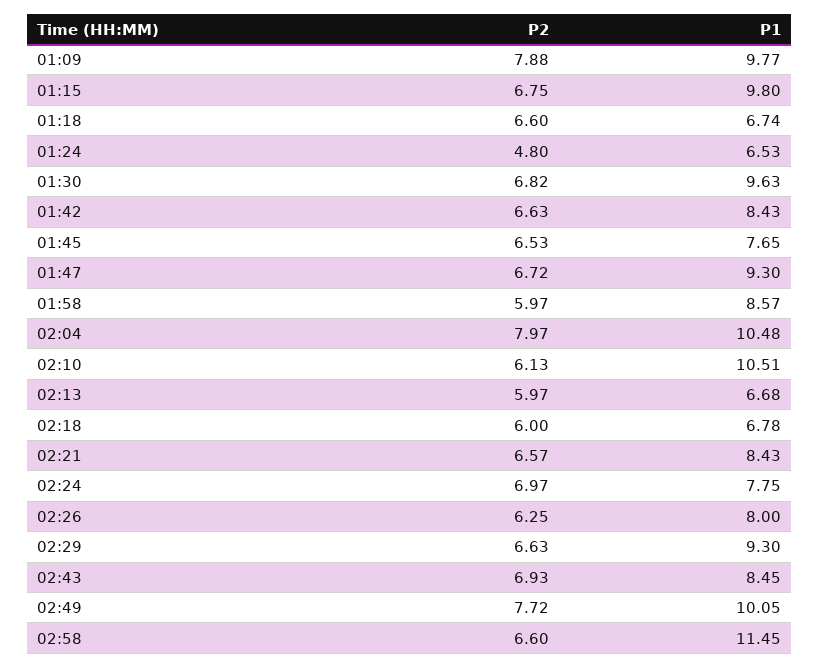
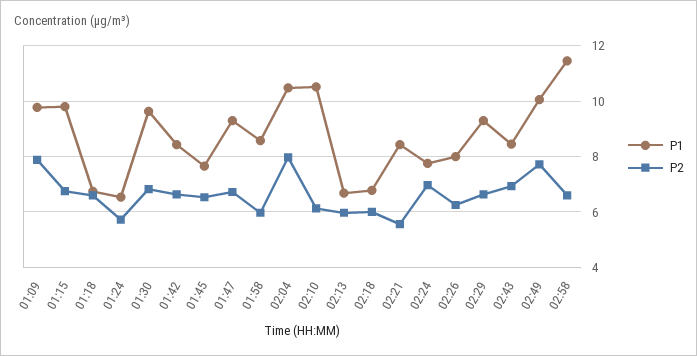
  {
    "P2": {
      "01:09": 7.88,
      "01:15": 6.75,
      "01:18": 6.6,
-     "01:24": 4.8,
+     "01:24": 5.75,
      "01:30": 6.82,
      "01:42": 6.63,
      "01:45": 6.53,
      "01:47": 6.72,
      "01:58": 5.97,
      "02:04": 7.97,
      "02:10": 6.13,
      "02:13": 5.97,
      "02:18": 6,
-     "02:21": 6.57,
+     "02:21": 5.5,
      "02:24": 6.97,
      "02:26": 6.25,
      "02:29": 6.63,
      "02:43": 6.93,
      "02:49": 7.72,
      "02:58": 6.6
    },
    "P1": {
      "01:09": 9.77,
      "01:15": 9.8,
      "01:18": 6.74,
      "01:24": 6.53,
      "01:30": 9.63,
      "01:42": 8.43,
      "01:45": 7.65,
      "01:47": 9.3,
      "01:58": 8.57,
      "02:04": 10.48,
      "02:10": 10.51,
      "02:13": 6.68,
      "02:18": 6.78,
      "02:21": 8.43,
      "02:24": 7.75,
      "02:26": 8,
      "02:29": 9.3,
      "02:43": 8.45,
      "02:49": 10.05,
      "02:58": 11.45
    }
  }

